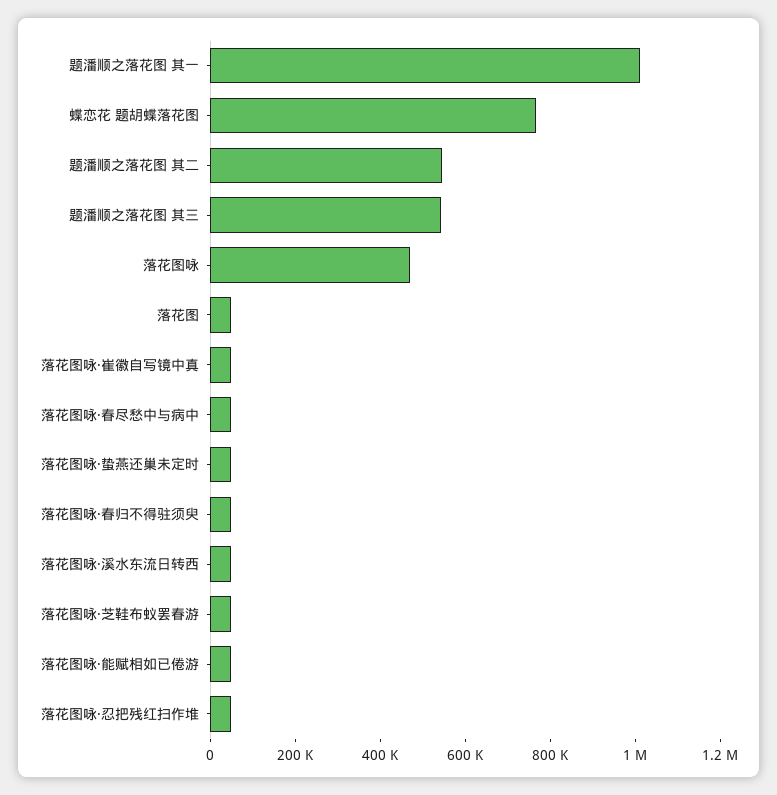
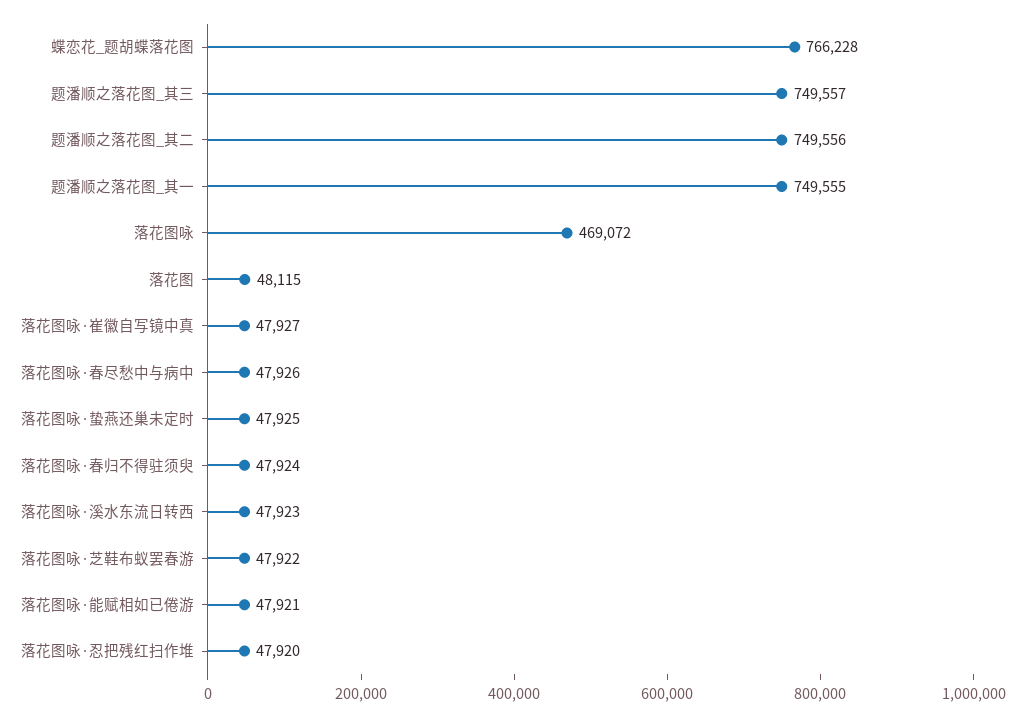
  {
-   "题潘顺之落花图 其一": 1000000,
+   "题潘顺之落花图 其一": 749555,
    "蝶恋花 题胡蝶落花图": 766228,
-   "题潘顺之落花图 其二": 550000,
+   "题潘顺之落花图 其二": 749556,
-   "题潘顺之落花图 其三": 550000,
+   "题潘顺之落花图 其三": 749557,
    "落花图咏": 469072,
    "落花图": 48115,
    "落花图咏·崔徽自写镜中真": 47927,
    "落花图咏·春尽愁中与病中": 47926,
    "落花图咏·蛰燕还巢未定时": 47925,
    "落花图咏·春归不得驻须臾": 47924,
    "落花图咏·溪水东流日转西": 47923,
    "落花图咏·芝鞋布蚁罢春游": 47922,
    "落花图咏·能赋相如已倦游": 47921,
    "落花图咏·忍把残红扫作堆": 47920
  }

